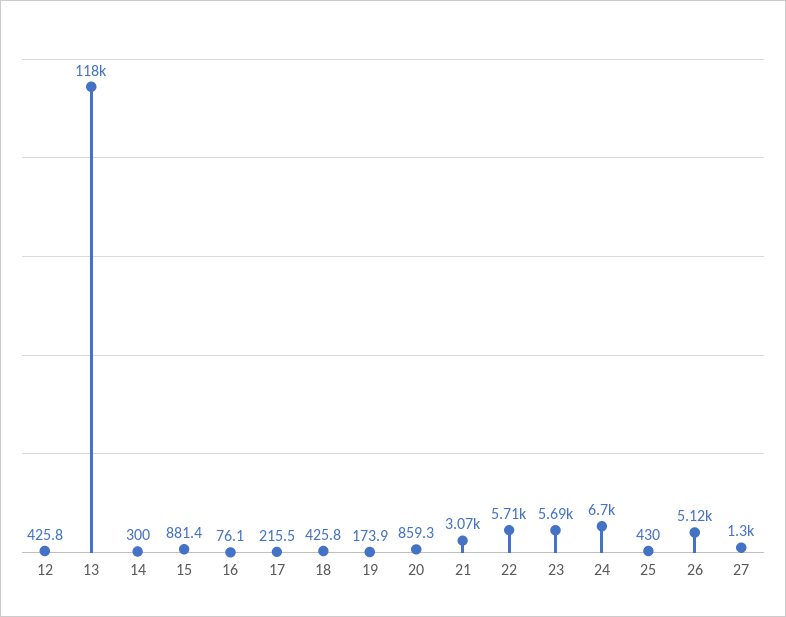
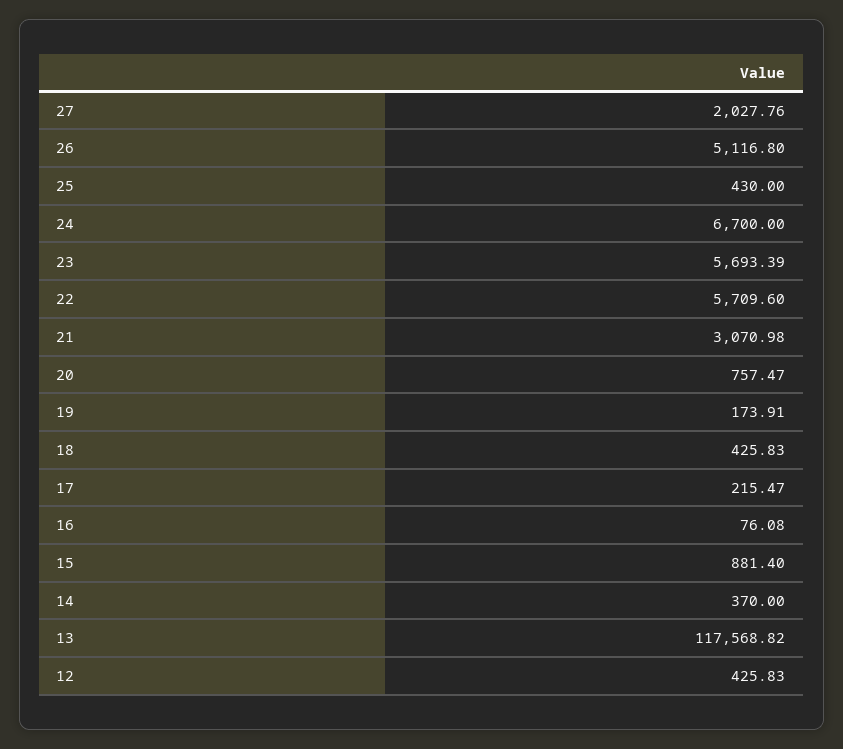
  {
    "12": 425.83,
    "13": 117568.82,
-   "14": 300,
+   "14": 370,
    "15": 881.4,
    "16": 76.08,
    "17": 215.47,
    "18": 425.83,
    "19": 173.91,
-   "20": 859.3,
+   "20": 757.47,
    "21": 3070.98,
    "22": 5709.6,
    "23": 5693.39,
    "24": 6700,
    "25": 430,
    "26": 5116.8,
-   "27": 1300
+   "27": 2027.76
  }

